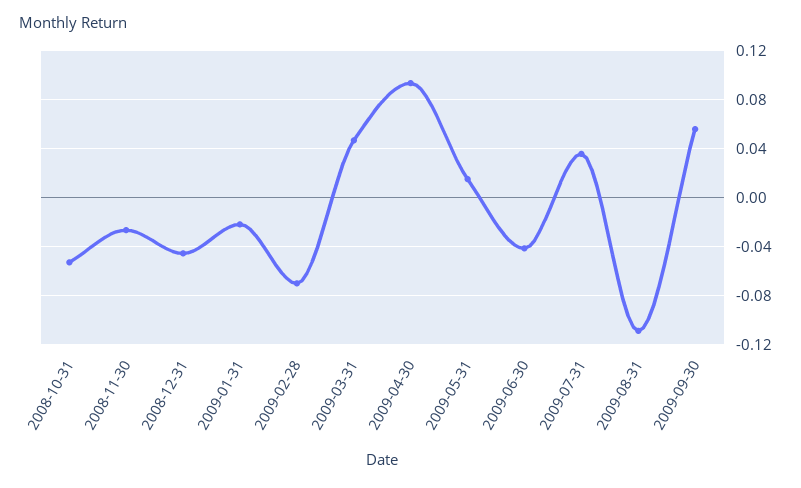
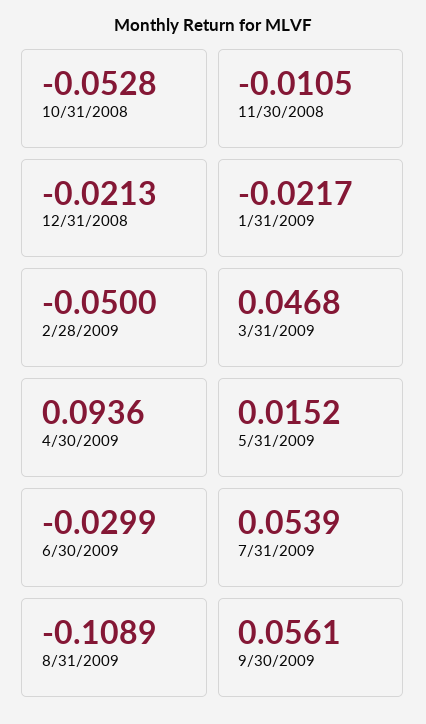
  {
    "2008-10-31": -0.0528,
-   "2008-11-30": -0.025,
+   "2008-11-30": -0.0105,
-   "2008-12-31": -0.045,
+   "2008-12-31": -0.0213,
    "2009-01-31": -0.0217,
-   "2009-02-28": -0.07,
+   "2009-02-28": -0.05,
    "2009-03-31": 0.0468,
    "2009-04-30": 0.0936,
    "2009-05-31": 0.0152,
-   "2009-06-30": -0.04,
+   "2009-06-30": -0.0299,
-   "2009-07-31": 0.035,
+   "2009-07-31": 0.0539,
    "2009-08-31": -0.1089,
    "2009-09-30": 0.0561
  }

